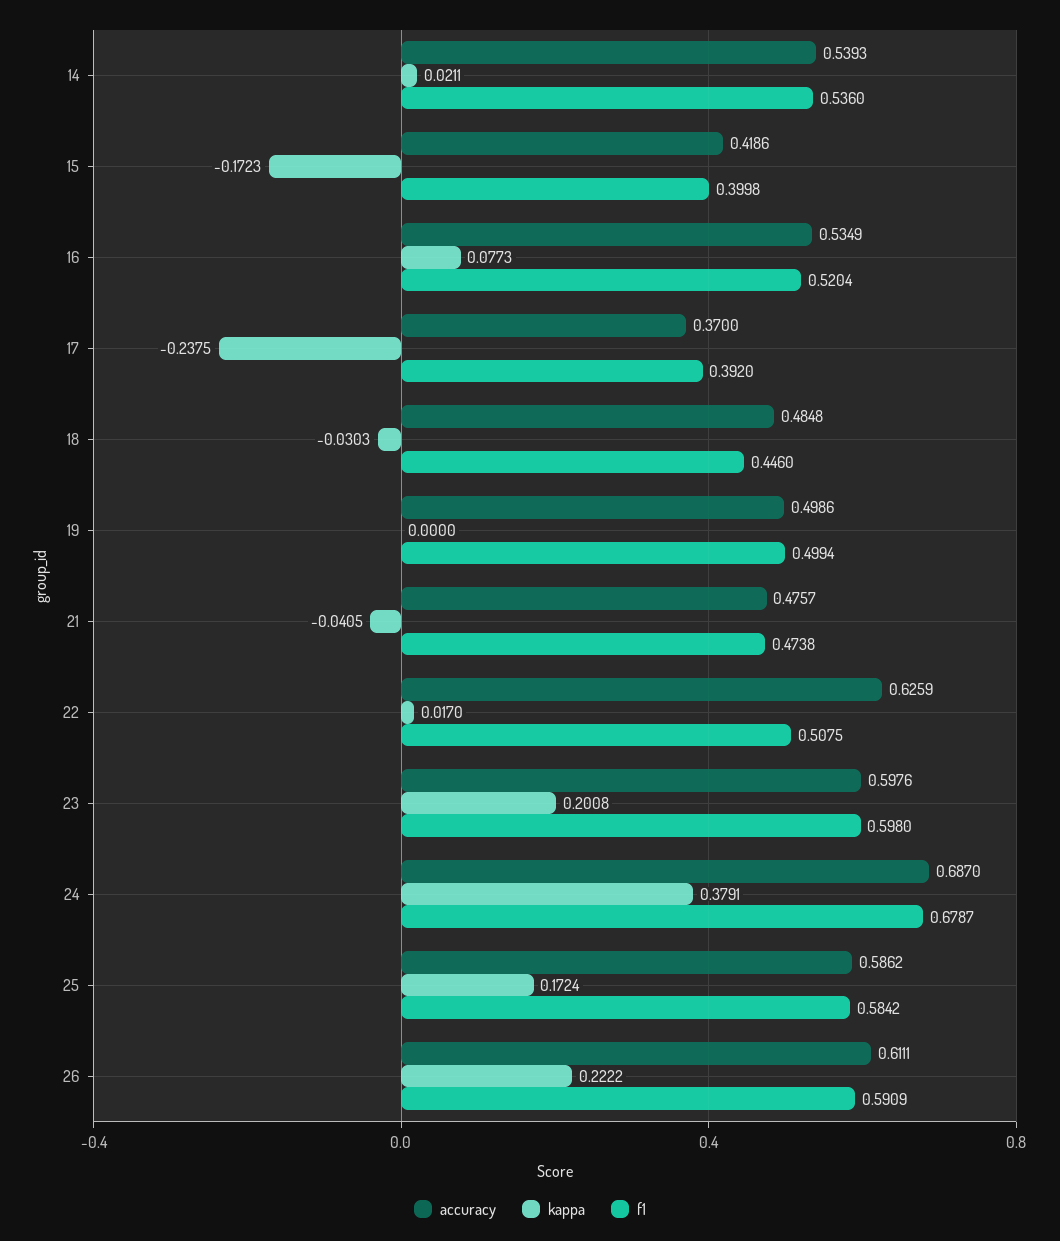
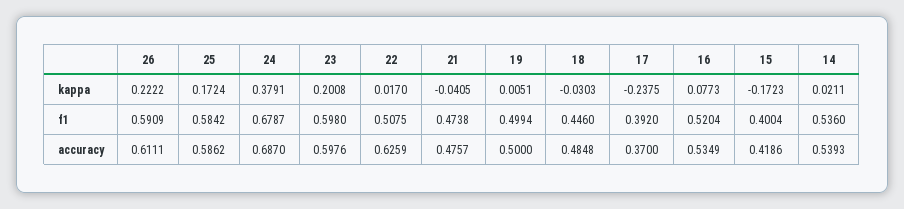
  {
    "accuracy": {
      "14": 0.5393,
      "15": 0.4186,
      "16": 0.5349,
      "17": 0.37,
      "18": 0.4848,
-     "19": 0.4986,
+     "19": 0.5,
      "21": 0.4757,
      "22": 0.6259,
      "23": 0.5976,
      "24": 0.687,
      "25": 0.5862,
      "26": 0.6111
    },
    "kappa": {
      "14": 0.0211,
      "15": -0.1723,
      "16": 0.0773,
      "17": -0.2375,
      "18": -0.0303,
-     "19": 0,
+     "19": 0.0051,
      "21": -0.0405,
      "22": 0.017,
      "23": 0.2008,
      "24": 0.3791,
      "25": 0.1724,
      "26": 0.2222
    },
    "f1": {
      "14": 0.536,
-     "15": 0.3998,
+     "15": 0.4004,
      "16": 0.5204,
      "17": 0.392,
      "18": 0.446,
      "19": 0.4994,
      "21": 0.4738,
      "22": 0.5075,
      "23": 0.598,
      "24": 0.6787,
      "25": 0.5842,
      "26": 0.5909
    }
  }

